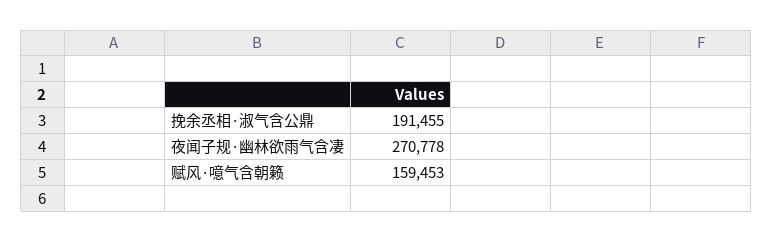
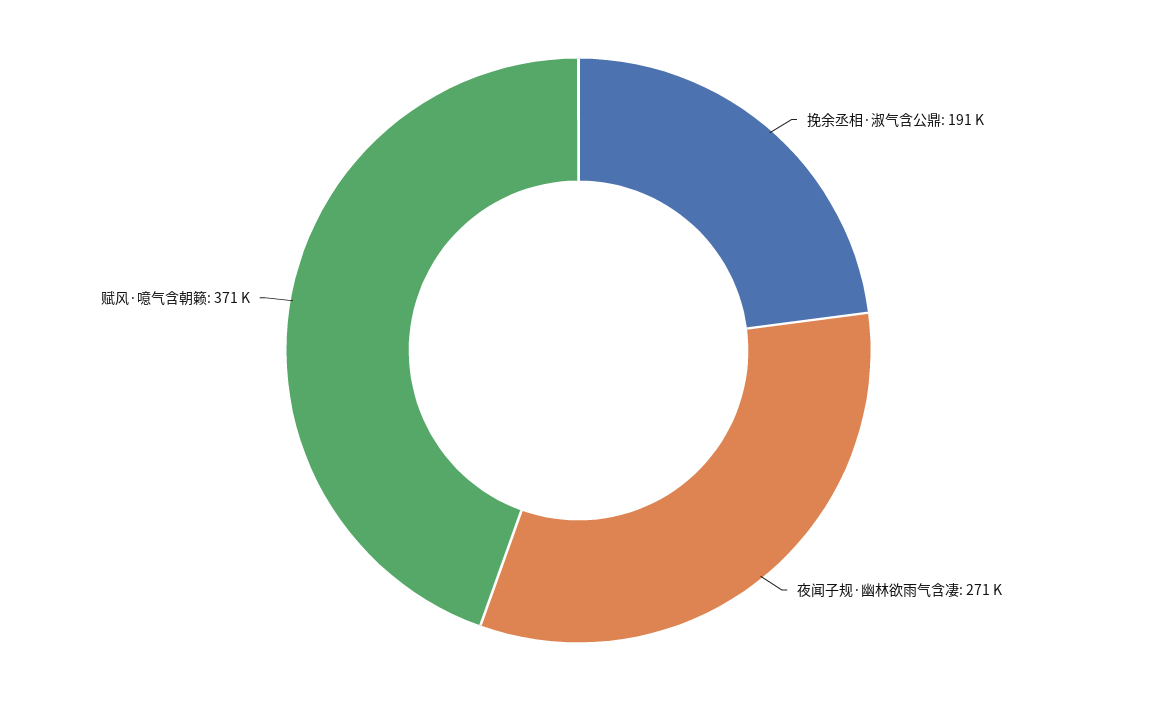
  {
    "挽余丞相·淑气含公鼎": 191455,
    "夜闻子规·幽林欲雨气含凄": 270778,
-   "赋风·噫气含朝籁": 159453
+   "赋风·噫气含朝籁": 371000
  }

